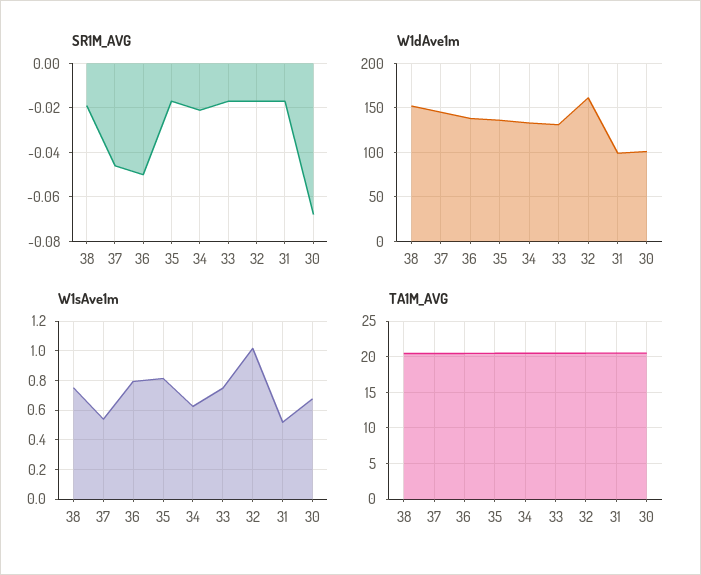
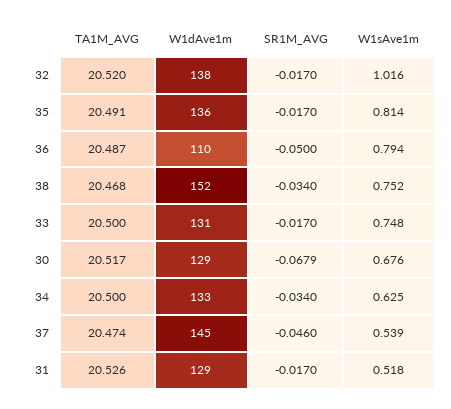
  {
    "SR1M_AVG": {
-     "38": -0.02,
+     "38": -0.034,
      "37": -0.046,
      "36": -0.05,
      "35": -0.017,
-     "34": -0.02,
+     "34": -0.034,
      "33": -0.017,
      "32": -0.017,
      "31": -0.017,
      "30": -0.0679
    },
    "W1dAve1m": {
      "38": 152,
      "37": 145,
-     "36": 140,
+     "36": 110,
      "35": 136,
      "34": 133,
      "33": 131,
-     "32": 160,
+     "32": 138,
-     "31": 100,
+     "31": 129,
-     "30": 100
+     "30": 129
    },
    "W1sAve1m": {
      "38": 0.752,
      "37": 0.539,
      "36": 0.794,
      "35": 0.814,
      "34": 0.625,
      "33": 0.748,
      "32": 1.016,
      "31": 0.518,
      "30": 0.676
    },
    "TA1M_AVG": {
      "38": 20.468,
      "37": 20.474,
      "36": 20.487,
      "35": 20.491,
      "34": 20.5,
      "33": 20.5,
      "32": 20.52,
      "31": 20.526,
      "30": 20.517
    }
  }

